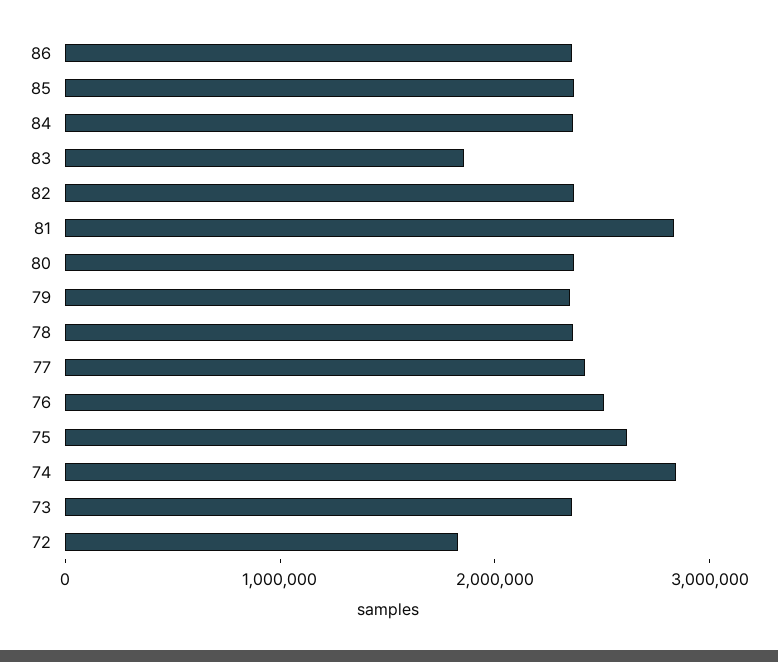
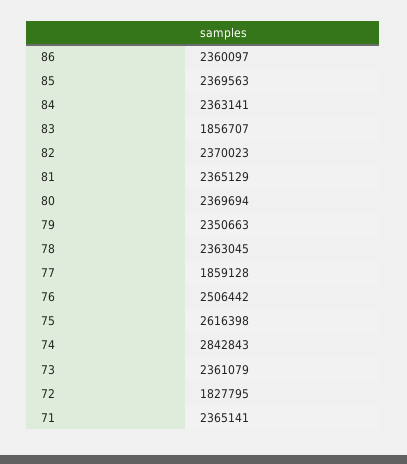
  {
    "86": 2360097,
    "85": 2369563,
    "84": 2363141,
    "83": 1856707,
    "82": 2370023,
-   "81": 2800000,
+   "81": 2365129,
    "80": 2369694,
    "79": 2350663,
    "78": 2363045,
-   "77": 2400000,
+   "77": 1859128,
    "76": 2506442,
    "75": 2616398,
    "74": 2842843,
    "73": 2361079,
-   "72": 1827795
+   "72": 1827795,
+   "71": 2365141
  }

